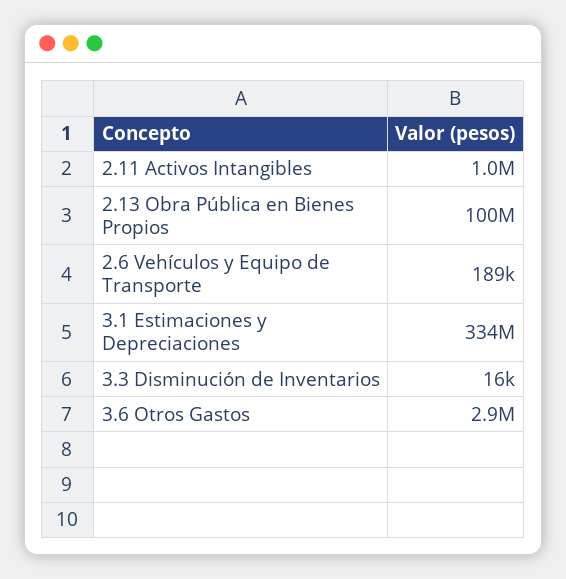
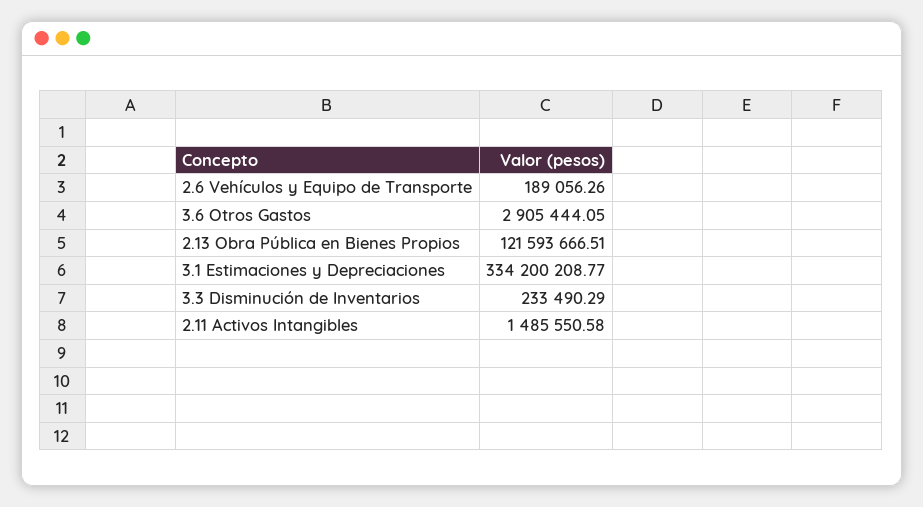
  {
-   "2.11 Activos Intangibles": 1000000,
+   "2.11 Activos Intangibles": 1485550.58,
-   "2.13 Obra Pública en Bienes Propios": 100000000,
+   "2.13 Obra Pública en Bienes Propios": 121593666.51,
    "2.6 Vehículos y Equipo de Transporte": 189056.26,
    "3.1 Estimaciones y Depreciaciones": 334200208.77,
-   "3.3 Disminución de Inventarios": 16000,
+   "3.3 Disminución de Inventarios": 233490.29,
    "3.6 Otros Gastos": 2905444.05
  }

